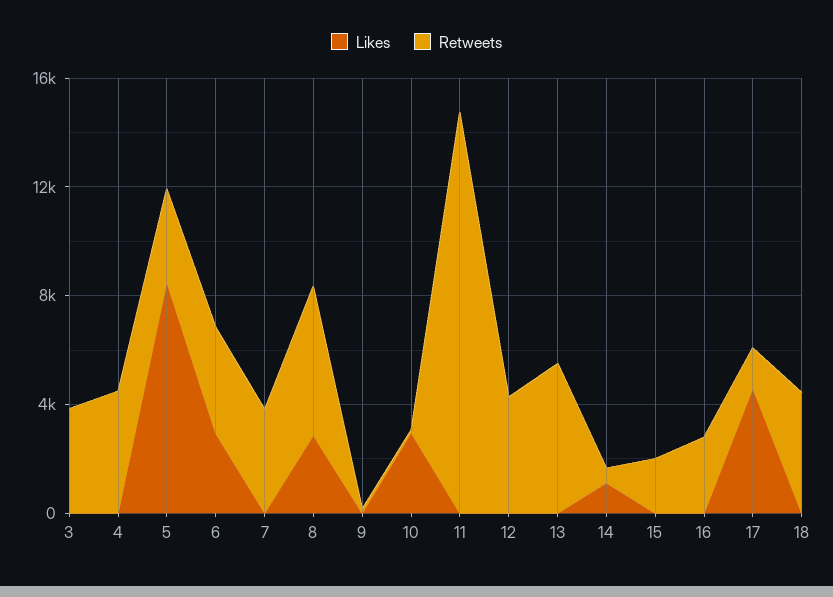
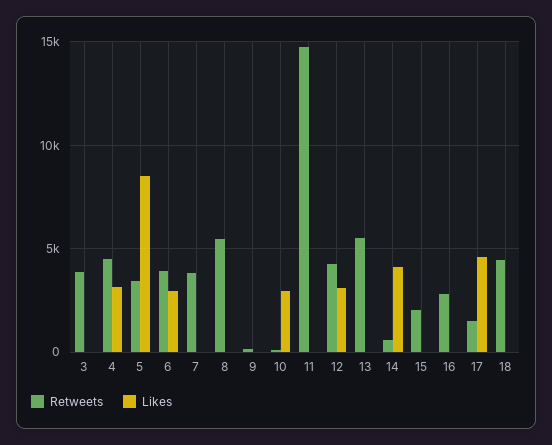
  {
    "Likes": {
      "3": 0,
-     "4": 0,
+     "4": 3000,
      "5": 8500,
      "6": 3000,
      "7": 0,
-     "8": 3000,
+     "8": 0,
      "9": 0,
      "10": 3000,
      "11": 0,
-     "12": 0,
+     "12": 3000,
      "13": 0,
-     "14": 1000,
+     "14": 4000,
      "15": 0,
      "16": 0,
      "17": 4500,
      "18": 0
    },
    "Retweets": {
      "3": 4000,
      "4": 4500,
      "5": 3500,
      "6": 4000,
      "7": 4000,
      "8": 5500,
      "9": 0,
      "10": 0,
      "11": 15000,
      "12": 4500,
      "13": 5500,
      "14": 500,
      "15": 2000,
      "16": 3000,
      "17": 1500,
      "18": 4500
    }
  }

